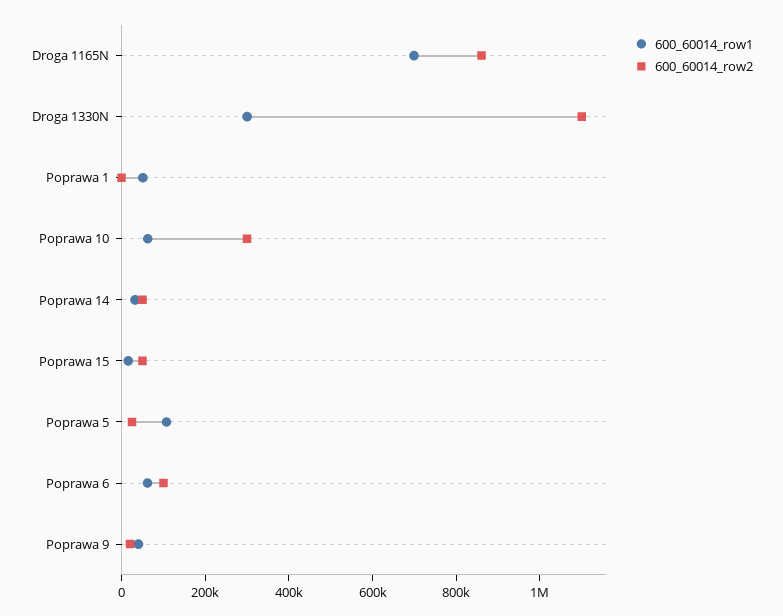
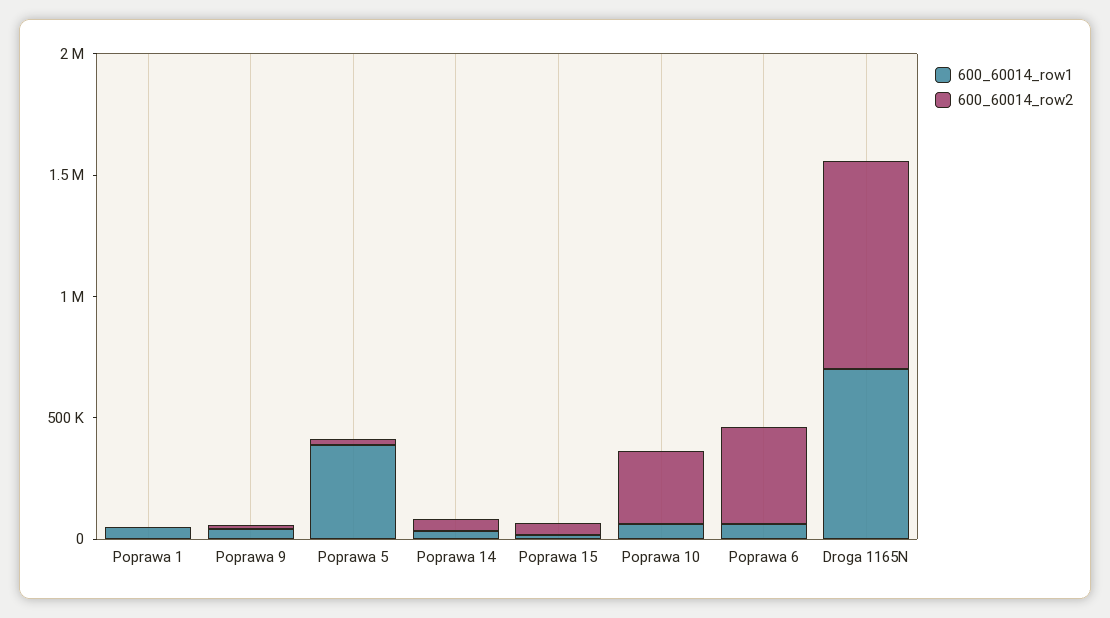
  {
    "600_60014_row1": {
      "Droga 1165N": 700000,
-     "Droga 1330N": 300000,
      "Poprawa 1": 50000,
      "Poprawa 10": 50000,
      "Poprawa 14": 50000,
      "Poprawa 15": 0,
-     "Poprawa 5": 100000,
+     "Poprawa 5": 400000,
      "Poprawa 6": 50000,
      "Poprawa 9": 50000
    },
    "600_60014_row2": {
      "Droga 1165N": 850000,
-     "Droga 1330N": 1100000,
      "Poprawa 1": 0,
      "Poprawa 10": 300000,
      "Poprawa 14": 50000,
      "Poprawa 15": 50000,
      "Poprawa 5": 0,
-     "Poprawa 6": 100000,
+     "Poprawa 6": 400000,
      "Poprawa 9": 0
    }
  }

